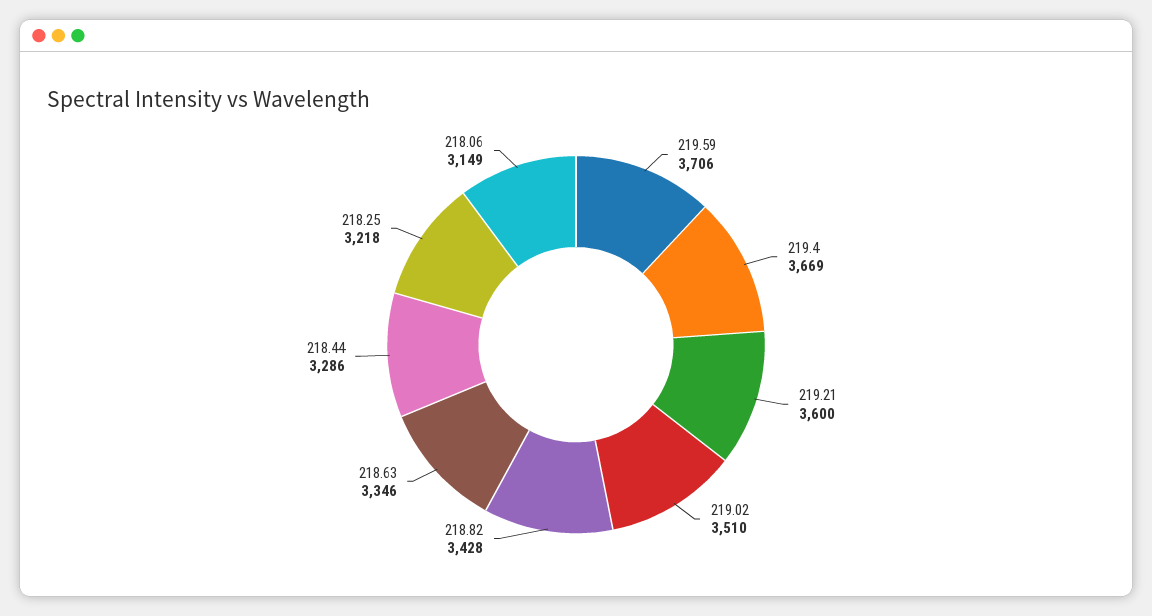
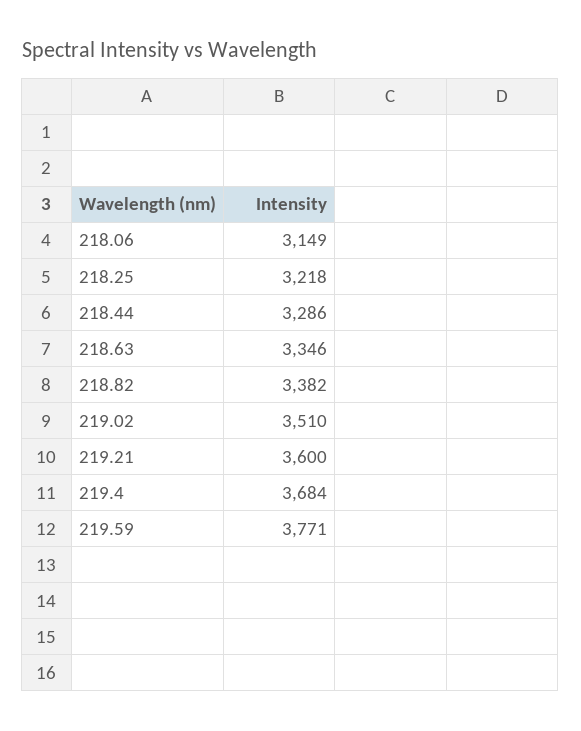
  {
-   "219.59": 3706,
+   "219.59": 3771,
-   "219.4": 3669,
+   "219.4": 3684,
    "219.21": 3600,
    "219.02": 3510,
-   "218.82": 3428,
+   "218.82": 3382,
    "218.63": 3346,
    "218.44": 3286,
    "218.25": 3218,
    "218.06": 3149
  }

